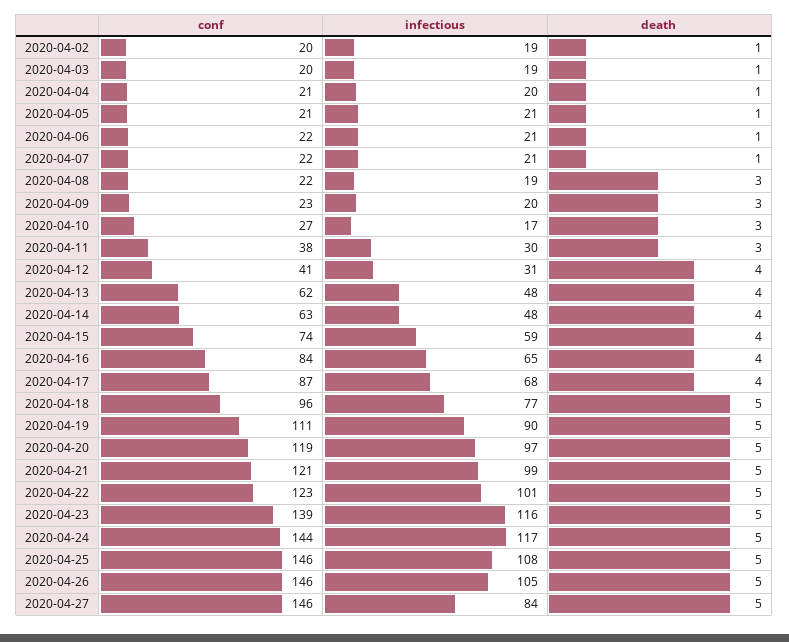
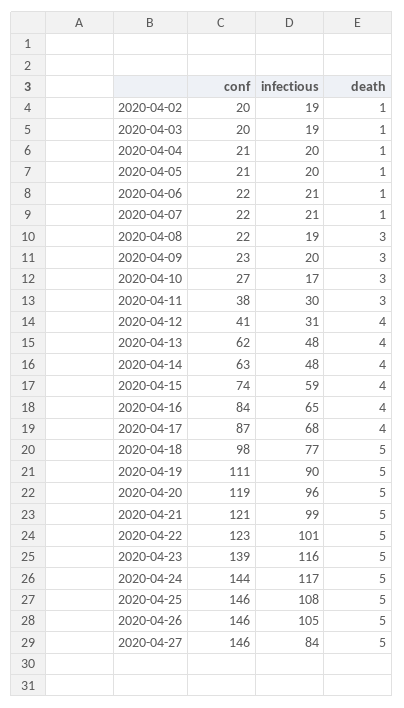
  {
    "conf": {
      "2020-04-02": 20,
      "2020-04-03": 20,
      "2020-04-04": 21,
      "2020-04-05": 21,
      "2020-04-06": 22,
      "2020-04-07": 22,
      "2020-04-08": 22,
      "2020-04-09": 23,
      "2020-04-10": 27,
      "2020-04-11": 38,
      "2020-04-12": 41,
      "2020-04-13": 62,
      "2020-04-14": 63,
      "2020-04-15": 74,
      "2020-04-16": 84,
      "2020-04-17": 87,
-     "2020-04-18": 96,
+     "2020-04-18": 98,
      "2020-04-19": 111,
      "2020-04-20": 119,
      "2020-04-21": 121,
      "2020-04-22": 123,
      "2020-04-23": 139,
      "2020-04-24": 144,
      "2020-04-25": 146,
      "2020-04-26": 146,
      "2020-04-27": 146
    },
    "infectious": {
      "2020-04-02": 19,
      "2020-04-03": 19,
      "2020-04-04": 20,
-     "2020-04-05": 21,
+     "2020-04-05": 20,
      "2020-04-06": 21,
      "2020-04-07": 21,
      "2020-04-08": 19,
      "2020-04-09": 20,
      "2020-04-10": 17,
      "2020-04-11": 30,
      "2020-04-12": 31,
      "2020-04-13": 48,
      "2020-04-14": 48,
      "2020-04-15": 59,
      "2020-04-16": 65,
      "2020-04-17": 68,
      "2020-04-18": 77,
      "2020-04-19": 90,
-     "2020-04-20": 97,
+     "2020-04-20": 96,
      "2020-04-21": 99,
      "2020-04-22": 101,
      "2020-04-23": 116,
      "2020-04-24": 117,
      "2020-04-25": 108,
      "2020-04-26": 105,
      "2020-04-27": 84
    },
    "death": {
      "2020-04-02": 1,
      "2020-04-03": 1,
      "2020-04-04": 1,
      "2020-04-05": 1,
      "2020-04-06": 1,
      "2020-04-07": 1,
      "2020-04-08": 3,
      "2020-04-09": 3,
      "2020-04-10": 3,
      "2020-04-11": 3,
      "2020-04-12": 4,
      "2020-04-13": 4,
      "2020-04-14": 4,
      "2020-04-15": 4,
      "2020-04-16": 4,
      "2020-04-17": 4,
      "2020-04-18": 5,
      "2020-04-19": 5,
      "2020-04-20": 5,
      "2020-04-21": 5,
      "2020-04-22": 5,
      "2020-04-23": 5,
      "2020-04-24": 5,
      "2020-04-25": 5,
      "2020-04-26": 5,
      "2020-04-27": 5
    }
  }

